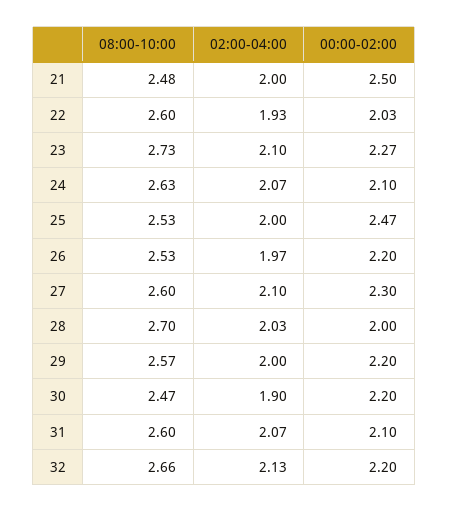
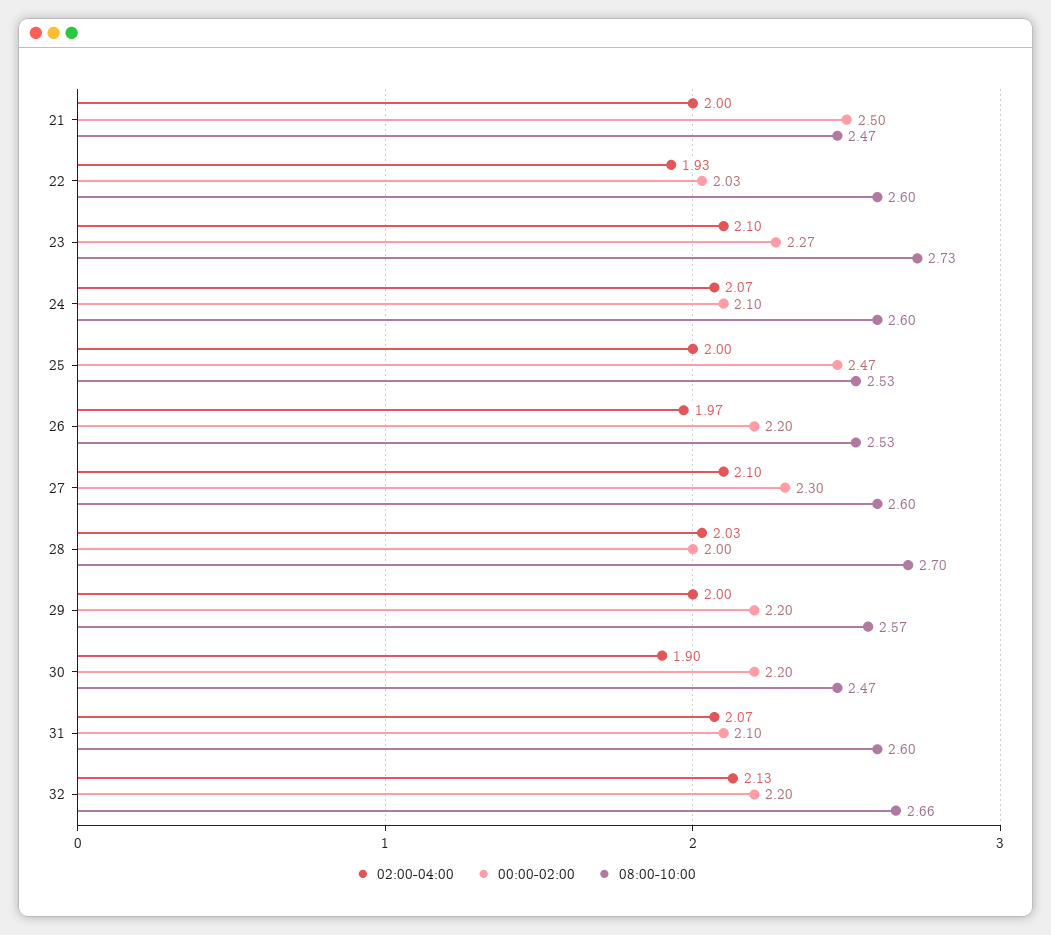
  {
    "08:00-10:00": {
-     "21": 2.48,
+     "21": 2.47,
      "22": 2.6,
      "23": 2.73,
-     "24": 2.63,
+     "24": 2.6,
      "25": 2.53,
      "26": 2.53,
      "27": 2.6,
      "28": 2.7,
      "29": 2.57,
      "30": 2.47,
      "31": 2.6,
      "32": 2.66
    },
    "02:00-04:00": {
      "21": 2,
      "22": 1.93,
      "23": 2.1,
      "24": 2.07,
      "25": 2,
      "26": 1.97,
      "27": 2.1,
      "28": 2.03,
      "29": 2,
      "30": 1.9,
      "31": 2.07,
      "32": 2.13
    },
    "00:00-02:00": {
      "21": 2.5,
      "22": 2.03,
      "23": 2.27,
      "24": 2.1,
      "25": 2.47,
      "26": 2.2,
      "27": 2.3,
      "28": 2,
      "29": 2.2,
      "30": 2.2,
      "31": 2.1,
      "32": 2.2
    }
  }

